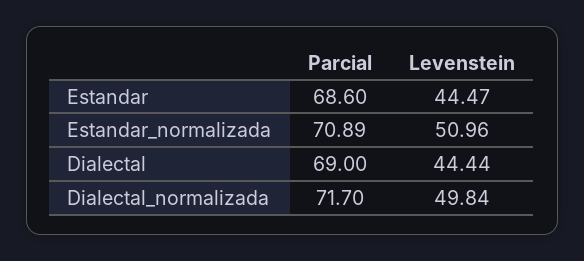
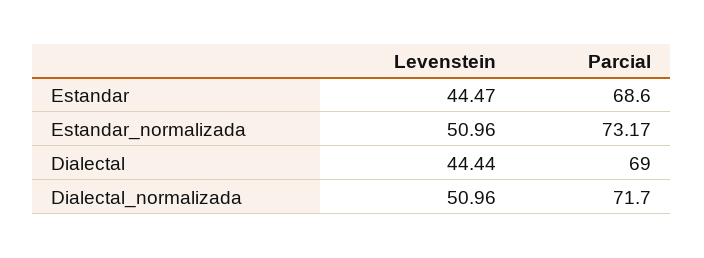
  {
    "Parcial": {
      "Estandar": 68.6,
-     "Estandar_normalizada": 70.89,
+     "Estandar_normalizada": 73.17,
      "Dialectal": 69,
      "Dialectal_normalizada": 71.7
    },
    "Levenstein": {
      "Estandar": 44.47,
      "Estandar_normalizada": 50.96,
      "Dialectal": 44.44,
-     "Dialectal_normalizada": 49.84
+     "Dialectal_normalizada": 50.96
    }
  }

